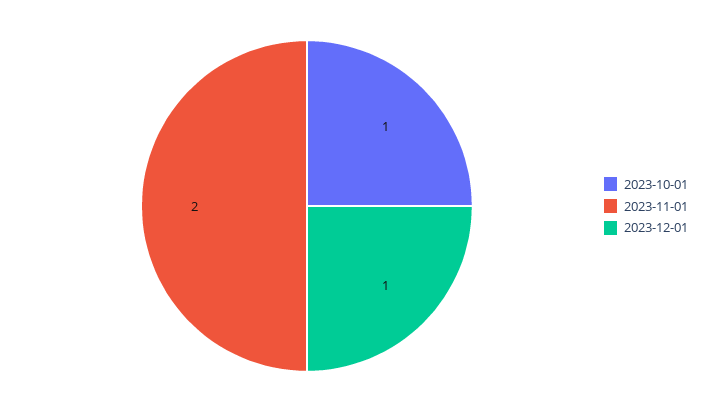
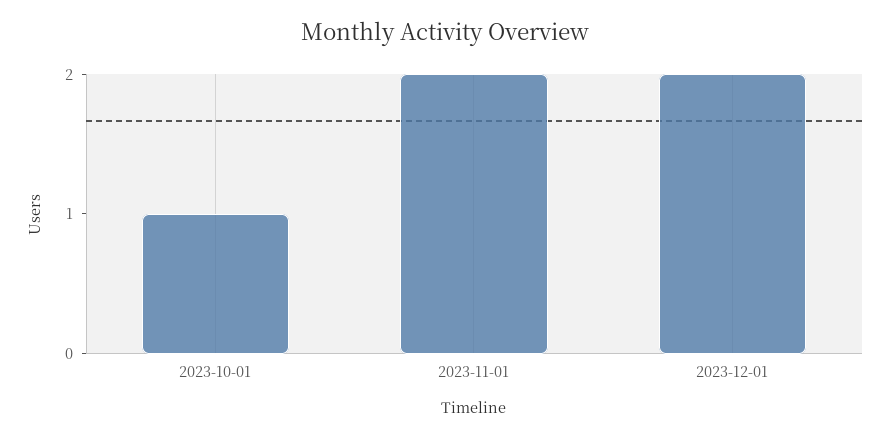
  {
    "2023-10-01": 1,
    "2023-11-01": 2,
-   "2023-12-01": 1
+   "2023-12-01": 2
  }

